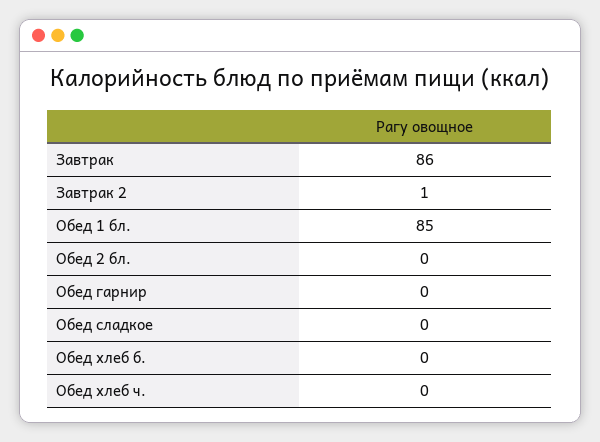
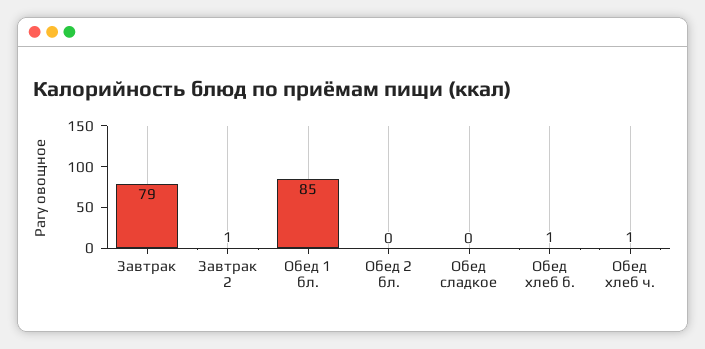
  {
-   "Завтрак": 86,
+   "Завтрак": 79,
    "Завтрак 2": 1,
    "Обед 1 бл.": 85,
    "Обед 2 бл.": 0,
-   "Обед гарнир": 0,
    "Обед сладкое": 0,
-   "Обед хлеб б.": 0,
+   "Обед хлеб б.": 1,
-   "Обед хлеб ч.": 0
+   "Обед хлеб ч.": 1
  }

